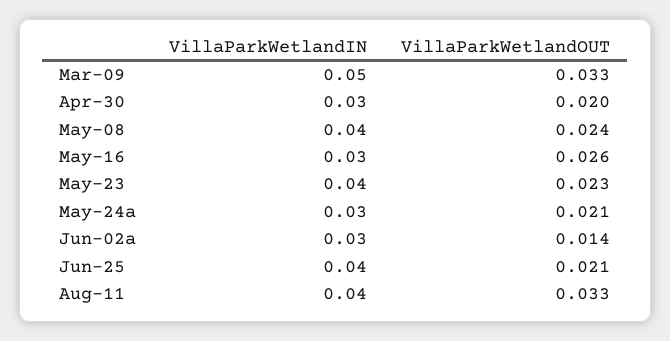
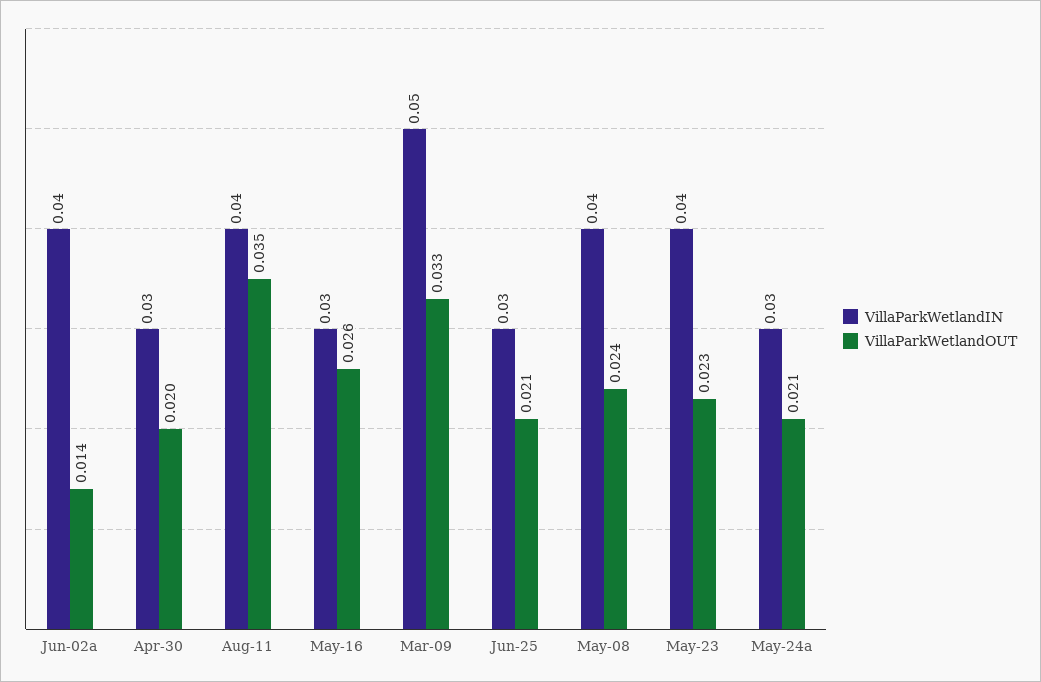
  {
    "VillaParkWetlandIN": {
      "Mar-09": 0.05,
      "Apr-30": 0.03,
      "May-08": 0.04,
      "May-16": 0.03,
      "May-23": 0.04,
      "May-24a": 0.03,
-     "Jun-02a": 0.03,
+     "Jun-02a": 0.04,
-     "Jun-25": 0.04,
+     "Jun-25": 0.03,
      "Aug-11": 0.04
    },
    "VillaParkWetlandOUT": {
      "Mar-09": 0.033,
      "Apr-30": 0.02,
      "May-08": 0.024,
      "May-16": 0.026,
      "May-23": 0.023,
      "May-24a": 0.021,
      "Jun-02a": 0.014,
      "Jun-25": 0.021,
-     "Aug-11": 0.033
+     "Aug-11": 0.035
    }
  }

